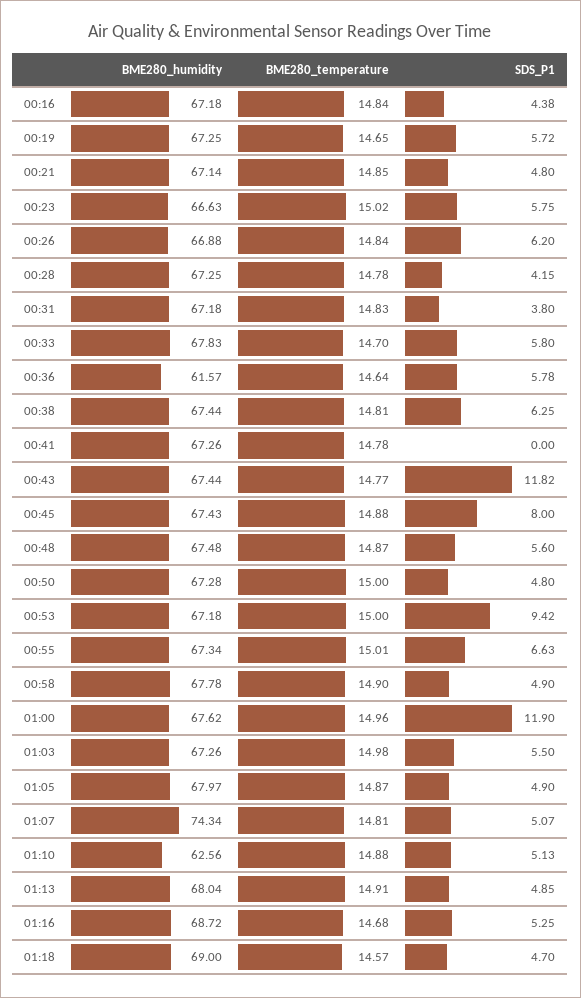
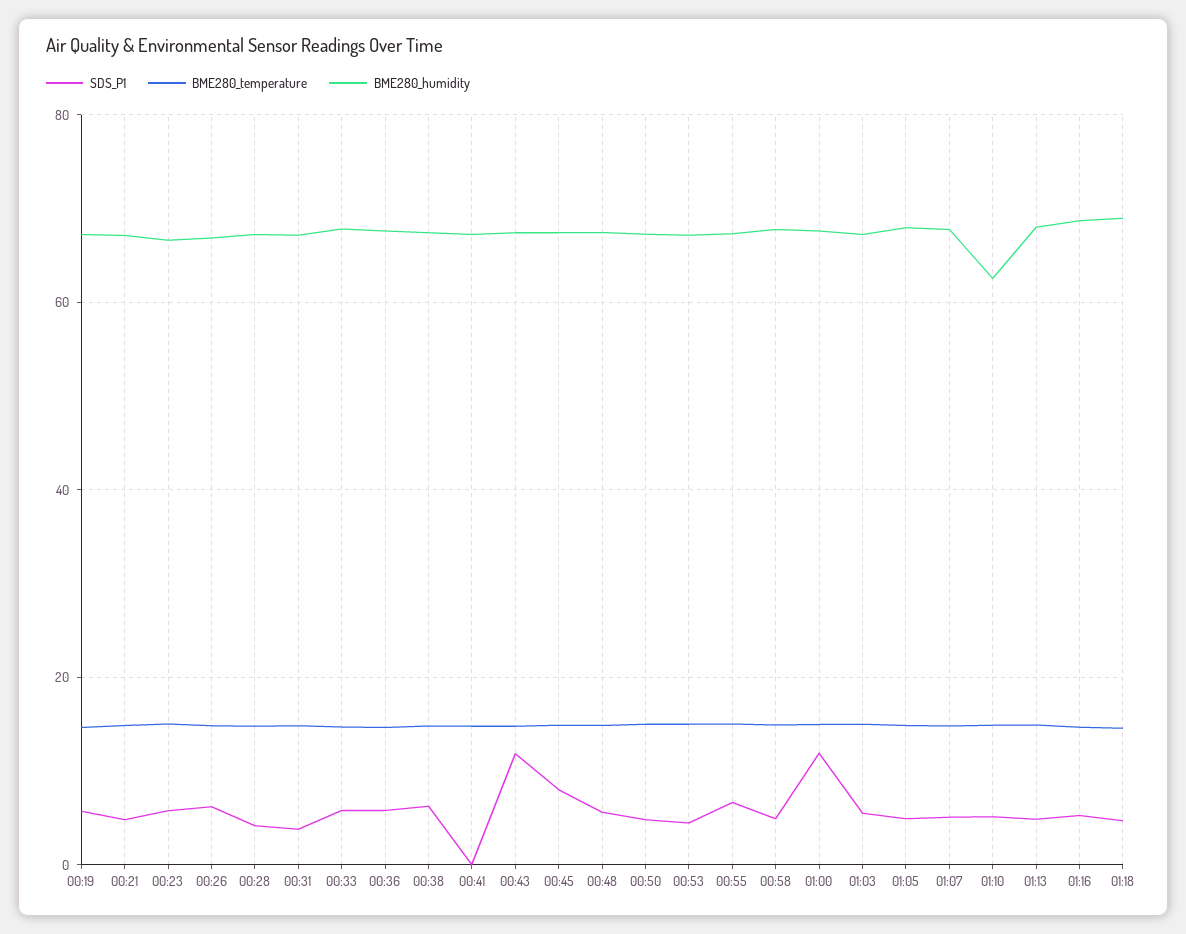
  {
    "BME280_humidity": {
-     "00:16": 67.18,
      "00:19": 67.25,
      "00:21": 67.14,
      "00:23": 66.63,
      "00:26": 66.88,
      "00:28": 67.25,
      "00:31": 67.18,
      "00:33": 67.83,
-     "00:36": 61.57,
+     "00:36": 68,
      "00:38": 67.44,
      "00:41": 67.26,
      "00:43": 67.44,
      "00:45": 67.43,
      "00:48": 67.48,
      "00:50": 67.28,
      "00:53": 67.18,
      "00:55": 67.34,
      "00:58": 67.78,
      "01:00": 67.62,
      "01:03": 67.26,
      "01:05": 67.97,
-     "01:07": 74.34,
+     "01:07": 68,
      "01:10": 62.56,
      "01:13": 68.04,
      "01:16": 68.72,
      "01:18": 69
    },
    "BME280_temperature": {
-     "00:16": 14.84,
      "00:19": 14.65,
      "00:21": 14.85,
      "00:23": 15.02,
      "00:26": 14.84,
      "00:28": 14.78,
      "00:31": 14.83,
      "00:33": 14.7,
      "00:36": 14.64,
      "00:38": 14.81,
      "00:41": 14.78,
      "00:43": 14.77,
      "00:45": 14.88,
      "00:48": 14.87,
      "00:50": 15,
      "00:53": 15,
      "00:55": 15.01,
      "00:58": 14.9,
      "01:00": 14.96,
      "01:03": 14.98,
      "01:05": 14.87,
      "01:07": 14.81,
      "01:10": 14.88,
      "01:13": 14.91,
      "01:16": 14.68,
      "01:18": 14.57
    },
    "SDS_P1": {
-     "00:16": 4.38,
      "00:19": 5.72,
      "00:21": 4.8,
      "00:23": 5.75,
      "00:26": 6.2,
      "00:28": 4.15,
      "00:31": 3.8,
      "00:33": 5.8,
      "00:36": 5.78,
      "00:38": 6.25,
      "00:41": 0,
      "00:43": 11.82,
      "00:45": 8,
      "00:48": 5.6,
      "00:50": 4.8,
-     "00:53": 9.42,
+     "00:53": 4,
      "00:55": 6.63,
      "00:58": 4.9,
      "01:00": 11.9,
      "01:03": 5.5,
      "01:05": 4.9,
      "01:07": 5.07,
      "01:10": 5.13,
      "01:13": 4.85,
      "01:16": 5.25,
      "01:18": 4.7
    }
  }

